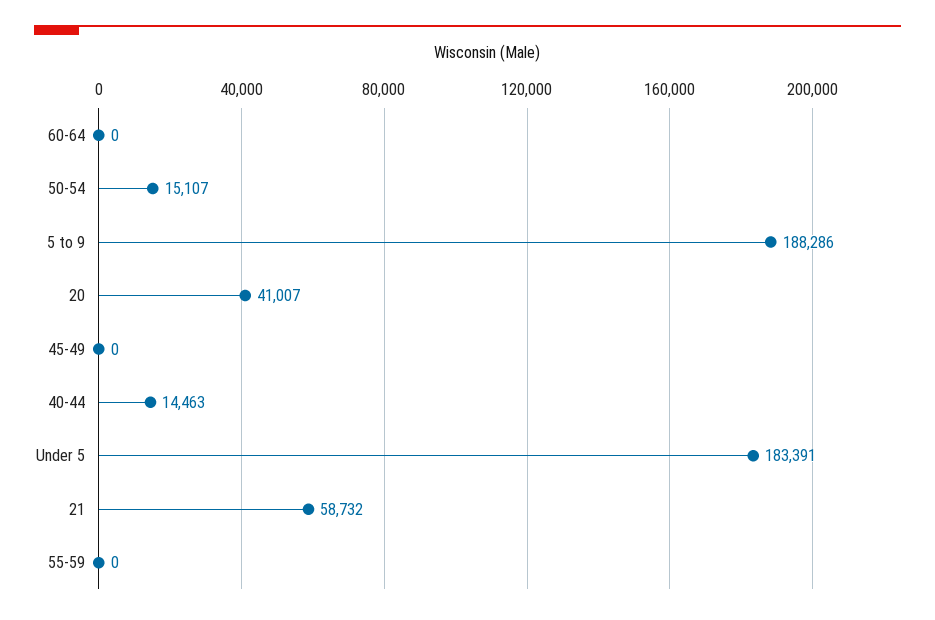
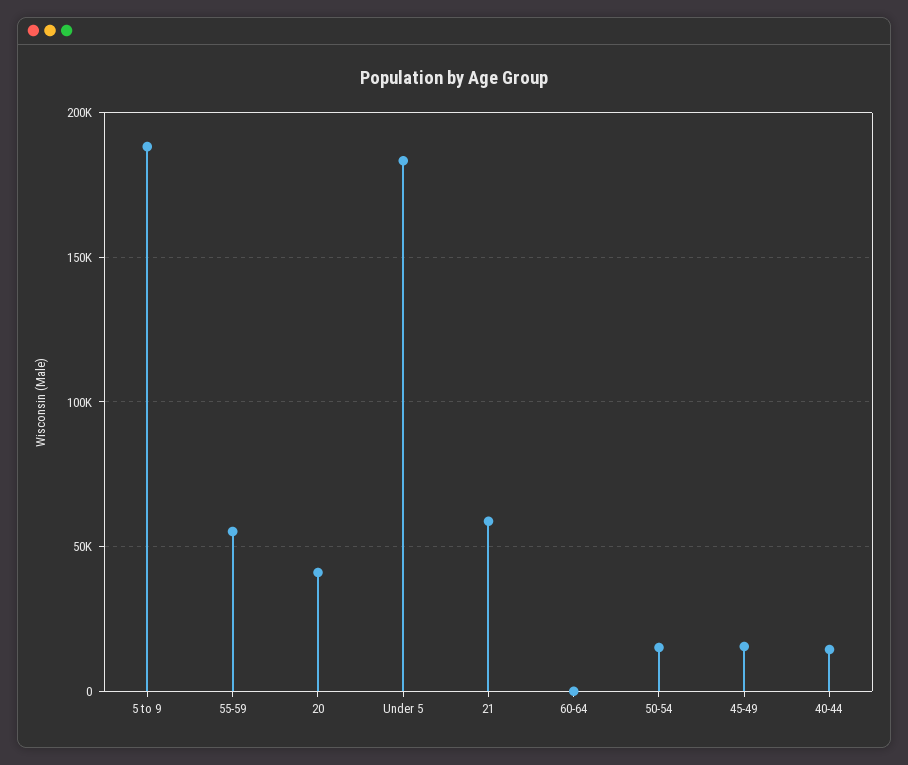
  {
    "60-64": 0,
    "50-54": 15107,
    "5 to 9": 188286,
    "20": 41007,
-   "45-49": 0,
+   "45-49": 15000,
    "40-44": 14463,
    "Under 5": 183391,
    "21": 58732,
-   "55-59": 0
+   "55-59": 55000
  }

